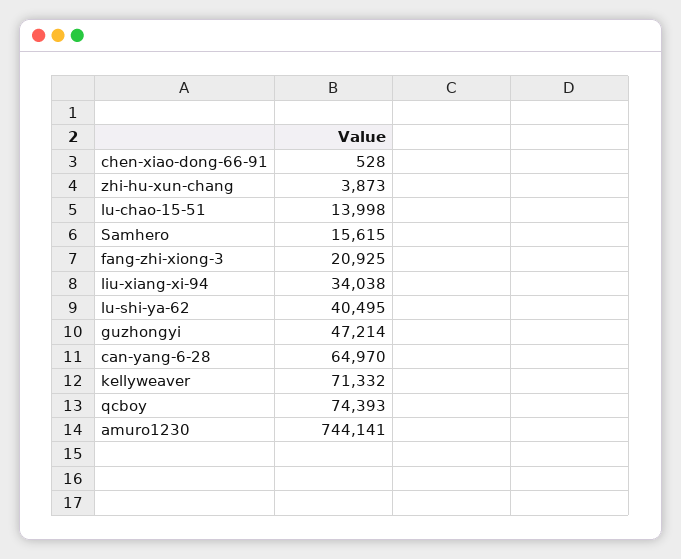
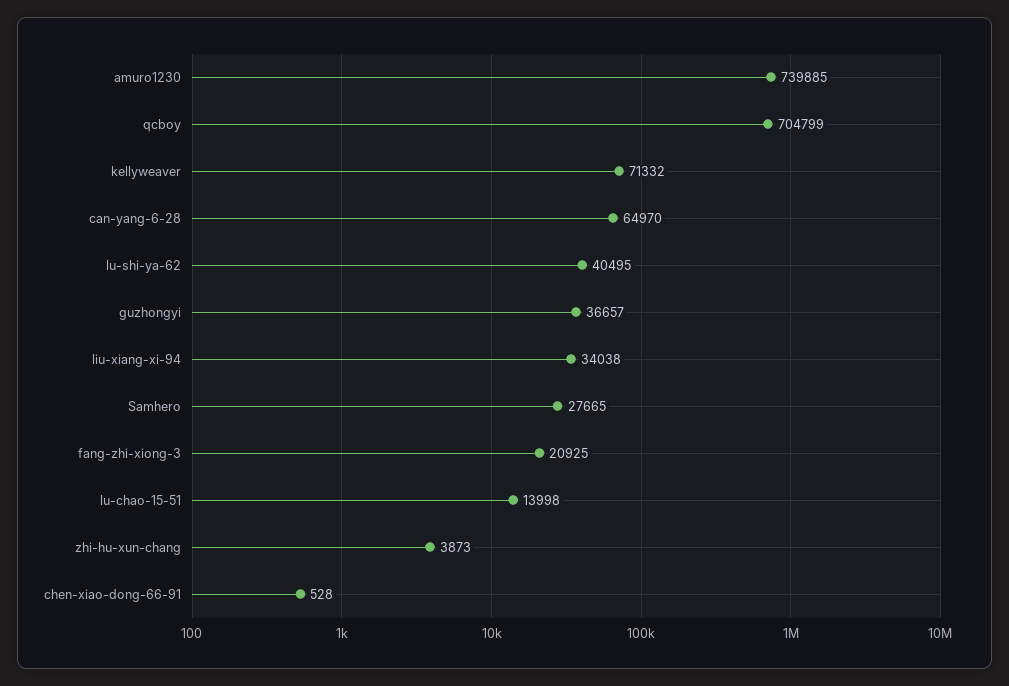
  {
    "chen-xiao-dong-66-91": 528,
    "zhi-hu-xun-chang": 3873,
    "lu-chao-15-51": 13998,
-   "Samhero": 15615,
+   "Samhero": 27665,
    "fang-zhi-xiong-3": 20925,
    "liu-xiang-xi-94": 34038,
    "lu-shi-ya-62": 40495,
-   "guzhongyi": 47214,
+   "guzhongyi": 36657,
    "can-yang-6-28": 64970,
    "kellyweaver": 71332,
-   "qcboy": 74393,
+   "qcboy": 704799,
-   "amuro1230": 744141
+   "amuro1230": 739885
  }

